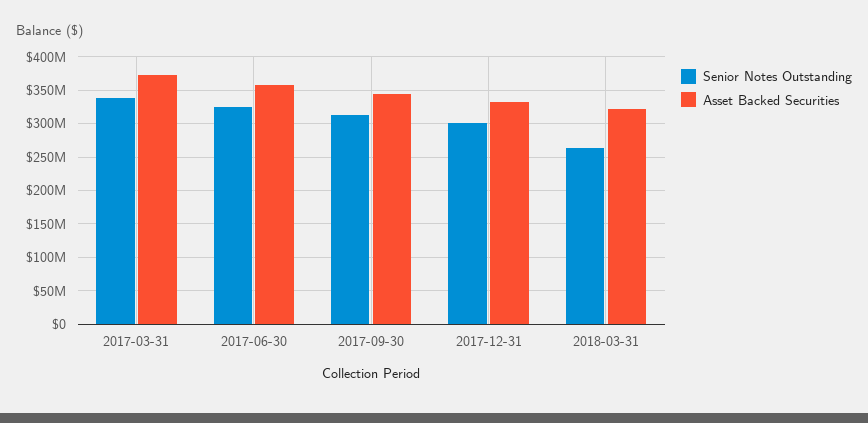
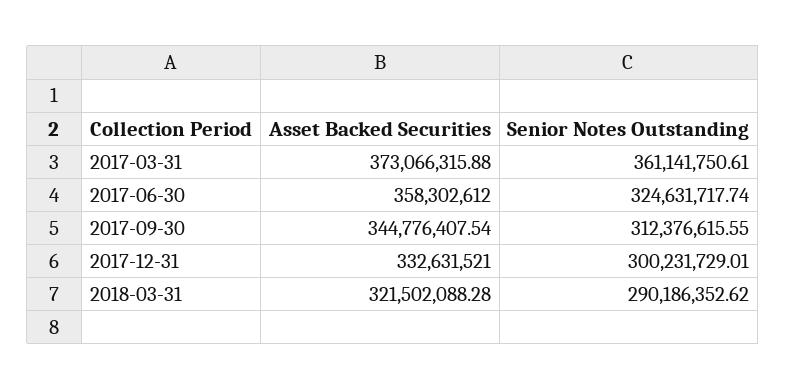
  {
    "Senior Notes Outstanding": {
-     "2017-03-31": 340000000,
+     "2017-03-31": 361141750.61,
      "2017-06-30": 324631717.74,
      "2017-09-30": 312376615.55,
      "2017-12-31": 300231729.01,
-     "2018-03-31": 260000000
+     "2018-03-31": 290186352.62
    },
    "Asset Backed Securities": {
      "2017-03-31": 373066315.88,
      "2017-06-30": 358302612,
      "2017-09-30": 344776407.54,
      "2017-12-31": 332631521,
      "2018-03-31": 321502088.28
    }
  }

